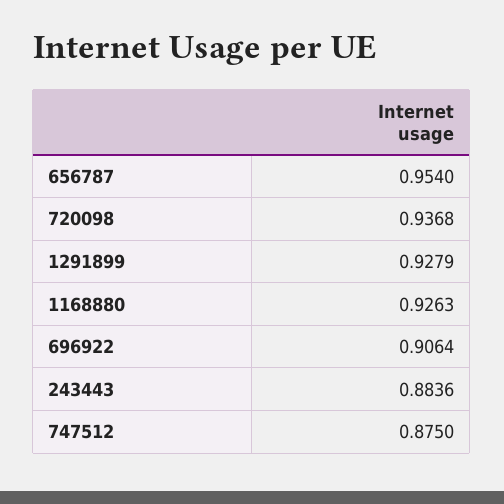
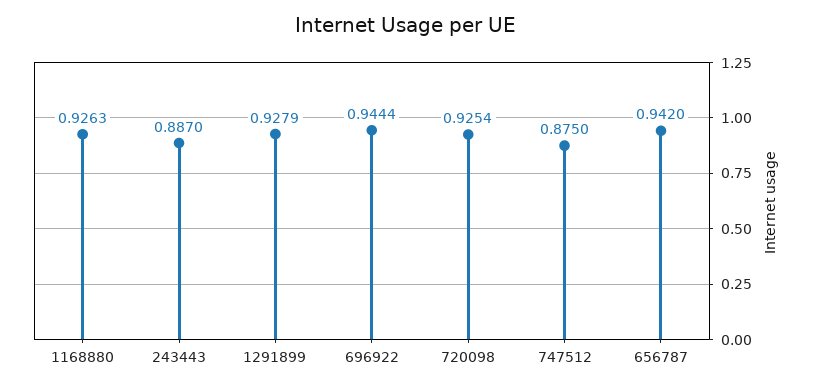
  {
-   "656787": 0.954,
+   "656787": 0.942,
-   "720098": 0.9368,
+   "720098": 0.9254,
    "1291899": 0.9279,
    "1168880": 0.9263,
-   "696922": 0.9064,
+   "696922": 0.9444,
-   "243443": 0.8836,
+   "243443": 0.887,
    "747512": 0.875
  }

